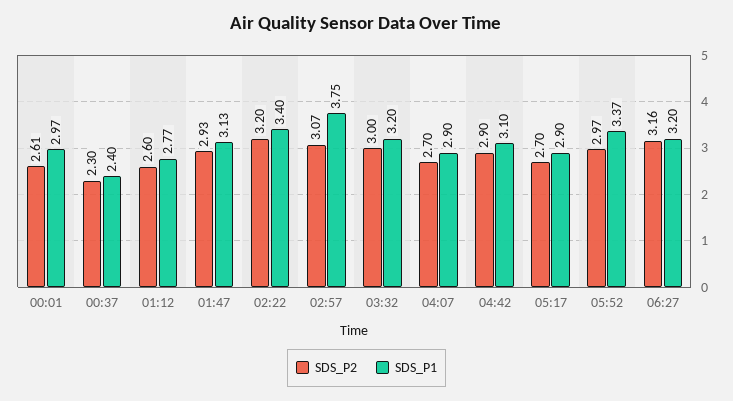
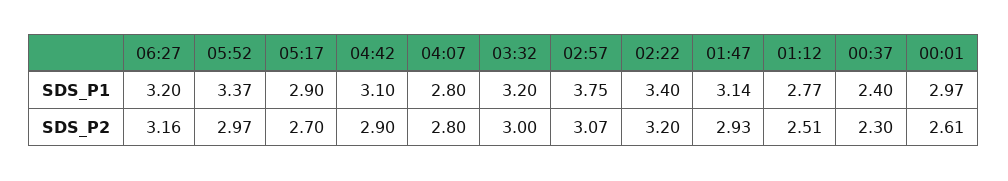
  {
    "SDS_P2": {
      "00:01": 2.61,
      "00:37": 2.3,
-     "01:12": 2.6,
+     "01:12": 2.51,
      "01:47": 2.93,
      "02:22": 3.2,
      "02:57": 3.07,
      "03:32": 3,
-     "04:07": 2.7,
+     "04:07": 2.8,
      "04:42": 2.9,
      "05:17": 2.7,
      "05:52": 2.97,
      "06:27": 3.16
    },
    "SDS_P1": {
      "00:01": 2.97,
      "00:37": 2.4,
      "01:12": 2.77,
-     "01:47": 3.13,
+     "01:47": 3.14,
      "02:22": 3.4,
      "02:57": 3.75,
      "03:32": 3.2,
-     "04:07": 2.9,
+     "04:07": 2.8,
      "04:42": 3.1,
      "05:17": 2.9,
      "05:52": 3.37,
      "06:27": 3.2
    }
  }

